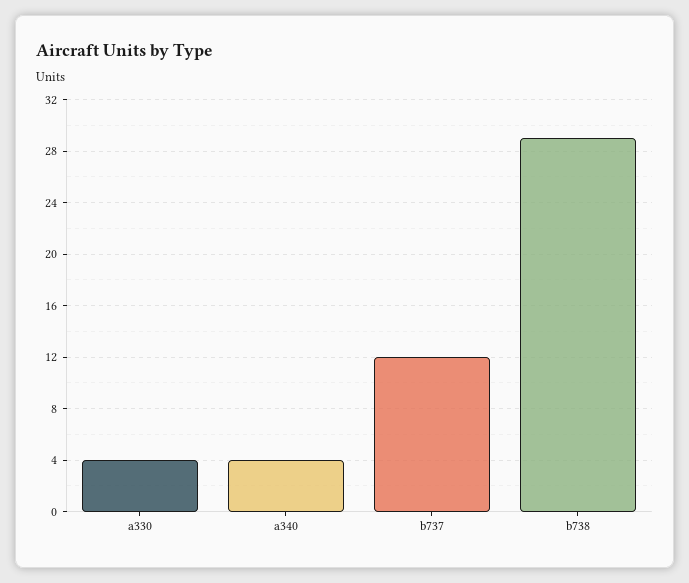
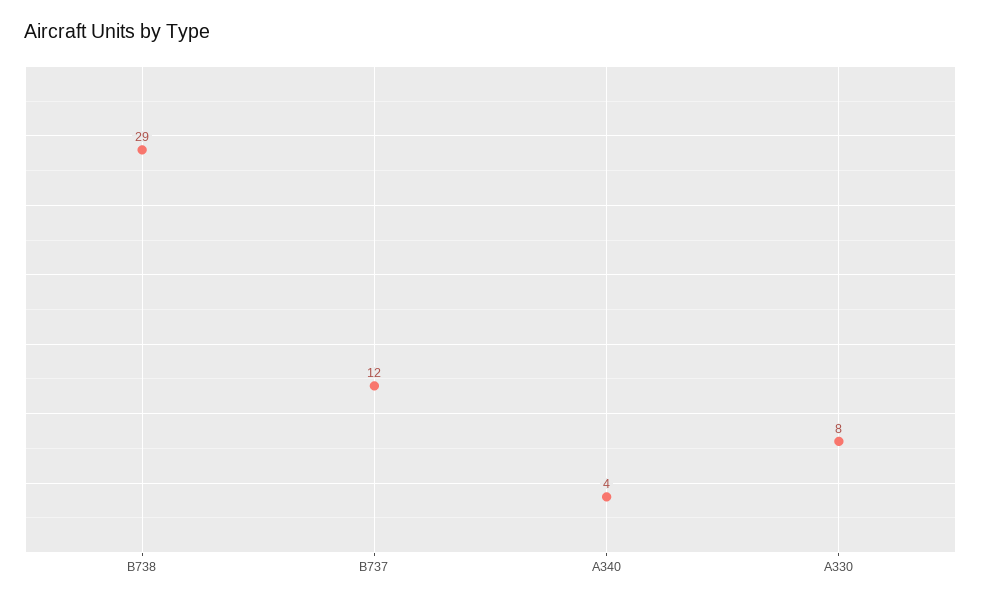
  {
-   "a330": 4,
+   "a330": 8,
    "a340": 4,
    "b737": 12,
    "b738": 29
  }

